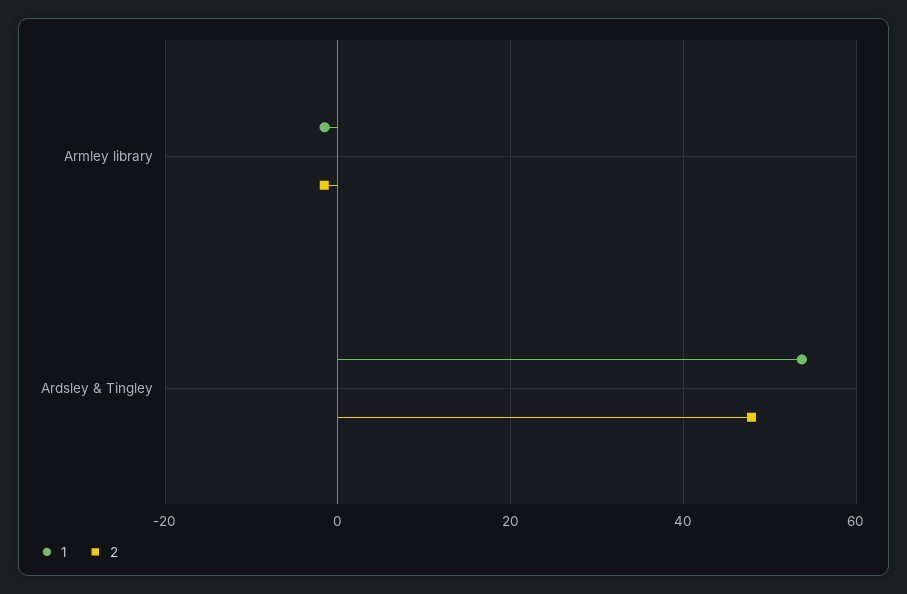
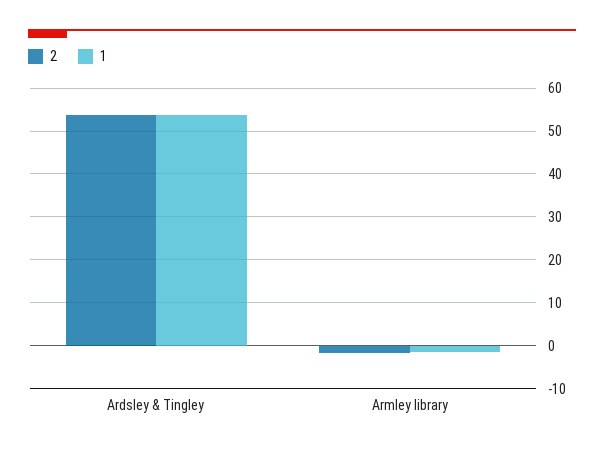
  {
    "1": {
      "Armley library": -2,
      "Ardsley & Tingley": 54
    },
    "2": {
      "Armley library": -2,
-     "Ardsley & Tingley": 48
+     "Ardsley & Tingley": 54
    }
  }

